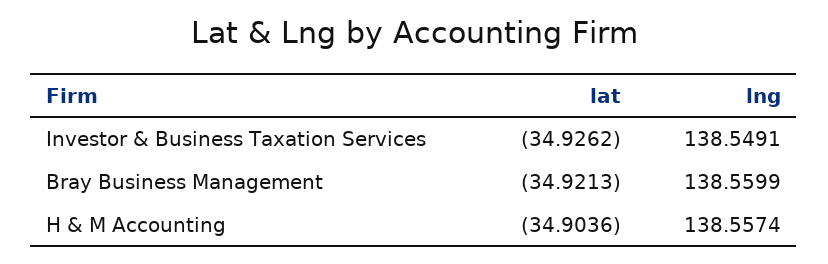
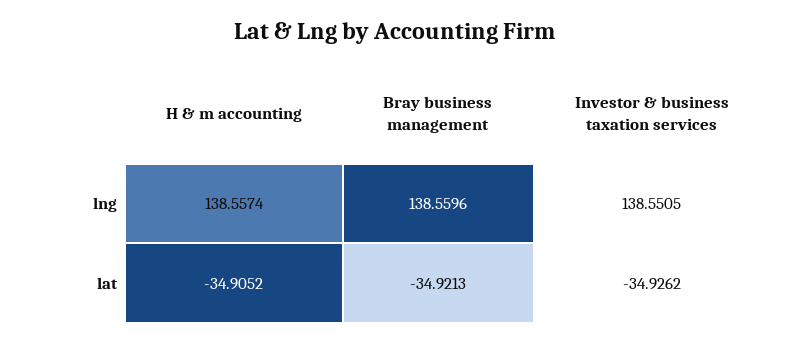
  {
    "lat": {
      "Investor & Business Taxation Services": -34.9262,
      "Bray Business Management": -34.9213,
-     "H & M Accounting": -34.9036
+     "H & M Accounting": -34.9052
    },
    "lng": {
-     "Investor & Business Taxation Services": 138.5491,
+     "Investor & Business Taxation Services": 138.5505,
-     "Bray Business Management": 138.5599,
+     "Bray Business Management": 138.5596,
      "H & M Accounting": 138.5574
    }
  }

